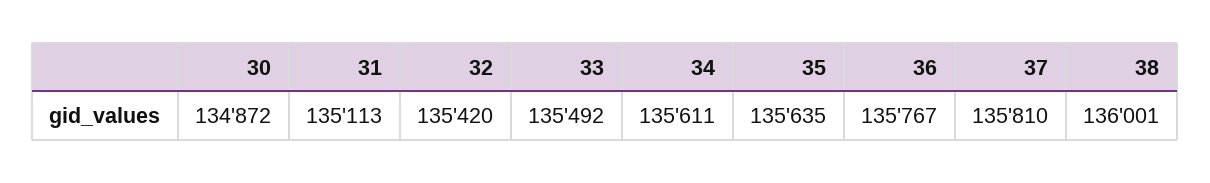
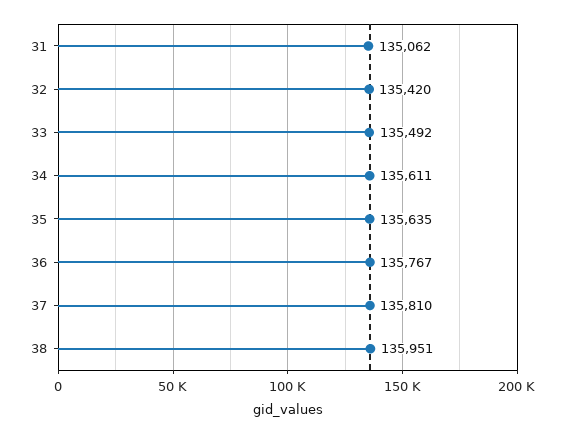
  {
-   "30": 134872,
-   "31": 135113,
+   "31": 135062,
    "32": 135420,
    "33": 135492,
    "34": 135611,
    "35": 135635,
    "36": 135767,
    "37": 135810,
-   "38": 136001
+   "38": 135951
  }

